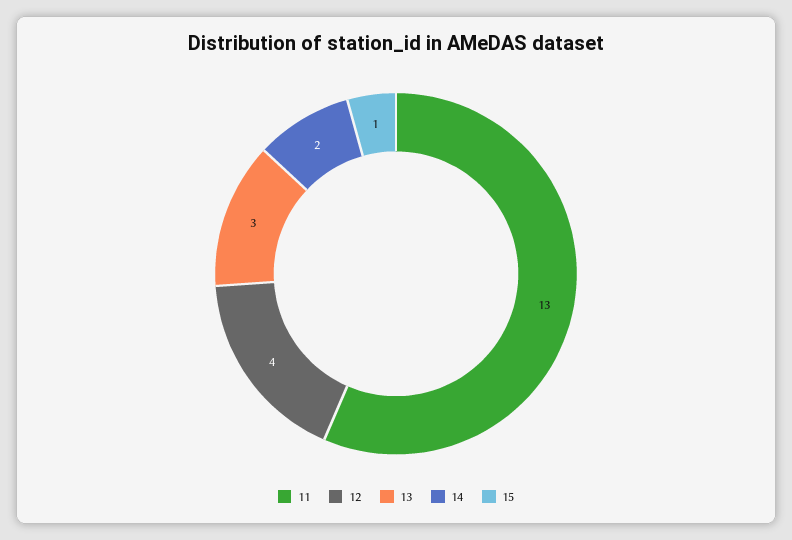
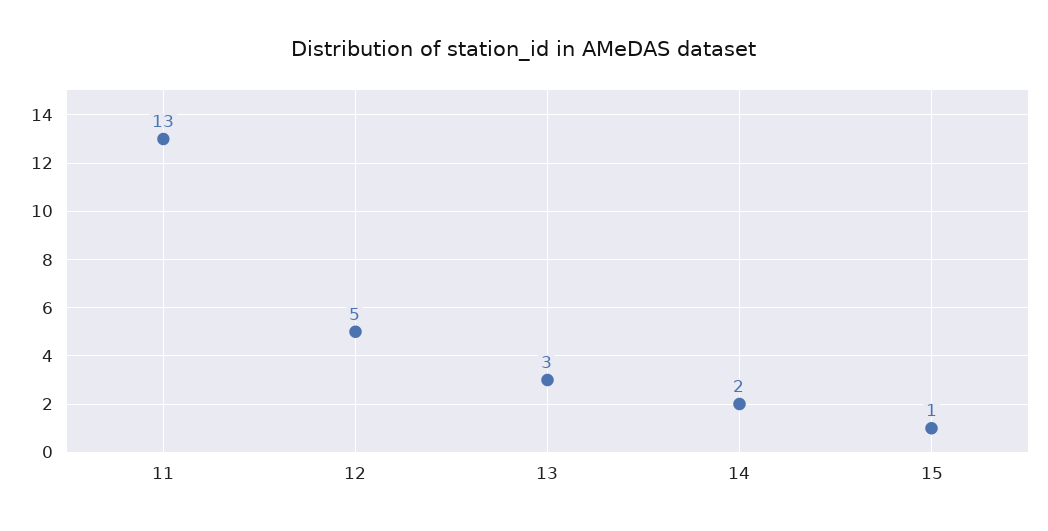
  {
    "11": 13,
-   "12": 4,
+   "12": 5,
    "13": 3,
    "14": 2,
    "15": 1
  }

